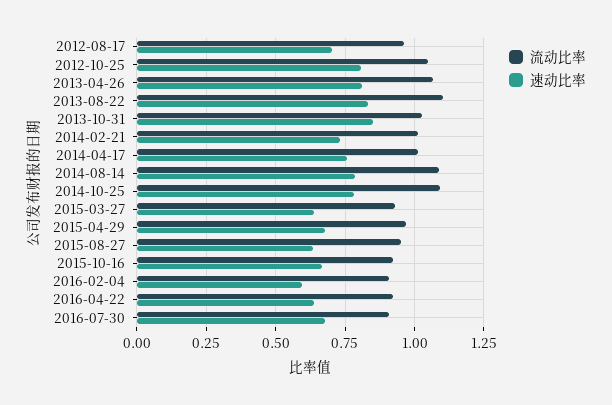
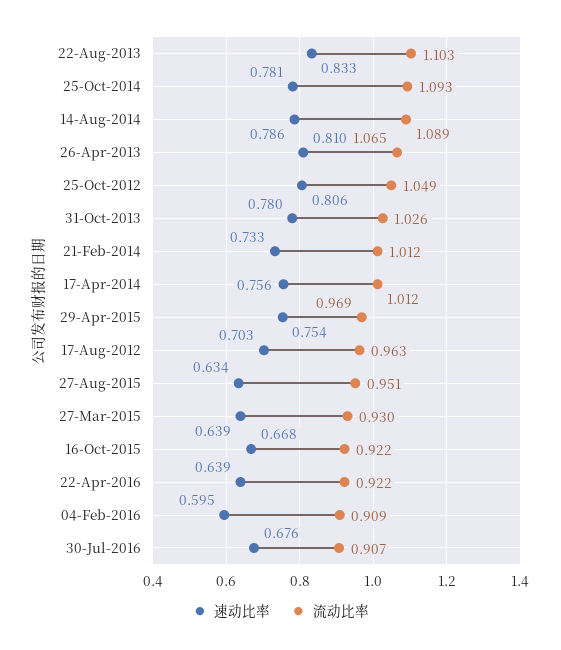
  {
    "流动比率": {
      "2012-08-17": 0.963,
      "2012-10-25": 1.049,
      "2013-04-26": 1.065,
      "2013-08-22": 1.103,
      "2013-10-31": 1.026,
      "2014-02-21": 1.012,
      "2014-04-17": 1.012,
      "2014-08-14": 1.089,
      "2014-10-25": 1.093,
      "2015-03-27": 0.93,
      "2015-04-29": 0.969,
      "2015-08-27": 0.951,
      "2015-10-16": 0.922,
      "2016-02-04": 0.909,
      "2016-04-22": 0.922,
      "2016-07-30": 0.907
    },
    "速动比率": {
      "2012-08-17": 0.703,
      "2012-10-25": 0.806,
      "2013-04-26": 0.81,
      "2013-08-22": 0.833,
-     "2013-10-31": 0.85,
+     "2013-10-31": 0.78,
      "2014-02-21": 0.733,
      "2014-04-17": 0.756,
      "2014-08-14": 0.786,
      "2014-10-25": 0.781,
      "2015-03-27": 0.639,
-     "2015-04-29": 0.675,
+     "2015-04-29": 0.754,
      "2015-08-27": 0.634,
      "2015-10-16": 0.668,
      "2016-02-04": 0.595,
      "2016-04-22": 0.639,
      "2016-07-30": 0.676
    }
  }

